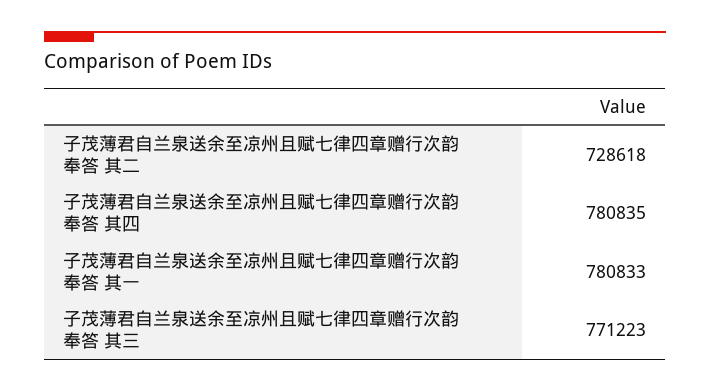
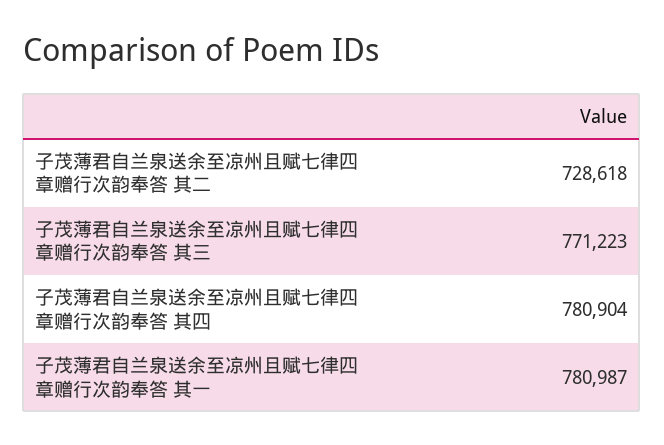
  {
    "子茂薄君自兰泉送余至凉州且赋七律四章赠行次韵奉答 其二": 728618,
-   "子茂薄君自兰泉送余至凉州且赋七律四章赠行次韵奉答 其四": 780835,
+   "子茂薄君自兰泉送余至凉州且赋七律四章赠行次韵奉答 其四": 780904,
-   "子茂薄君自兰泉送余至凉州且赋七律四章赠行次韵奉答 其一": 780833,
+   "子茂薄君自兰泉送余至凉州且赋七律四章赠行次韵奉答 其一": 780987,
    "子茂薄君自兰泉送余至凉州且赋七律四章赠行次韵奉答 其三": 771223
  }

